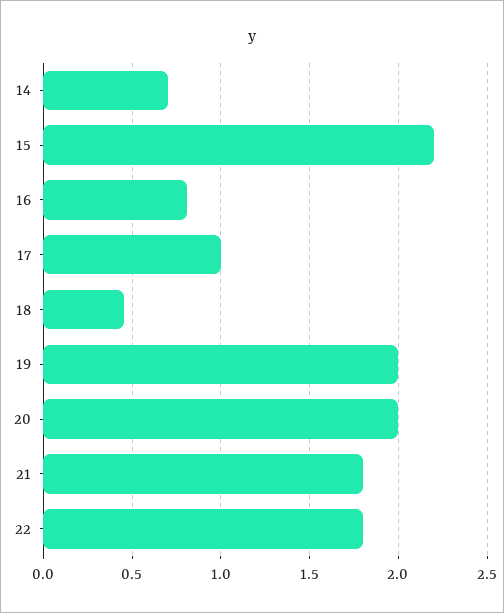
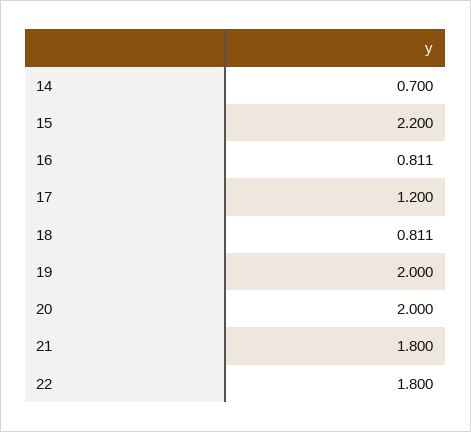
  {
    "14": 0.7,
    "15": 2.2,
    "16": 0.811,
-   "17": 1,
+   "17": 1.2,
-   "18": 0.45,
+   "18": 0.811,
    "19": 2,
    "20": 2,
    "21": 1.8,
    "22": 1.8
  }

